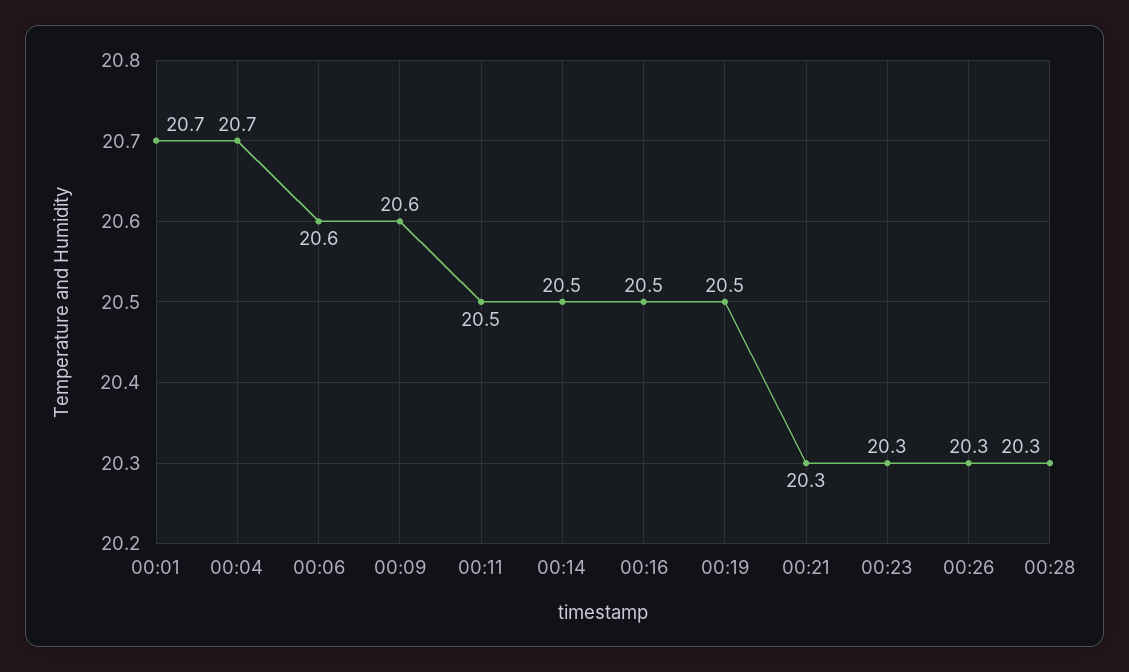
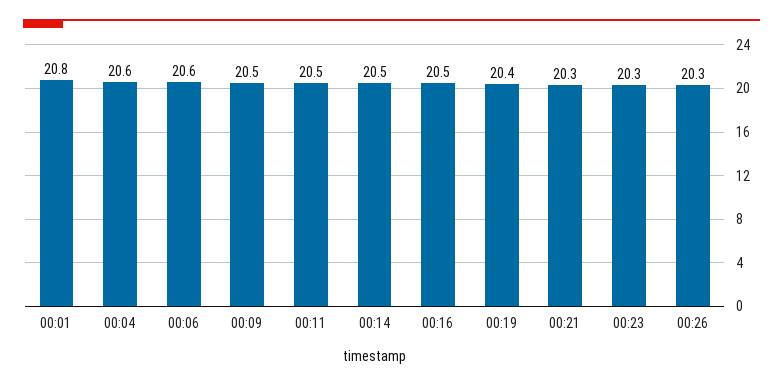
  {
-   "00:01": 20.7,
+   "00:01": 20.8,
-   "00:04": 20.7,
+   "00:04": 20.6,
    "00:06": 20.6,
-   "00:09": 20.6,
+   "00:09": 20.5,
    "00:11": 20.5,
    "00:14": 20.5,
    "00:16": 20.5,
-   "00:19": 20.5,
+   "00:19": 20.4,
    "00:21": 20.3,
    "00:23": 20.3,
-   "00:26": 20.3,
+   "00:26": 20.3
-   "00:28": 20.3
  }

